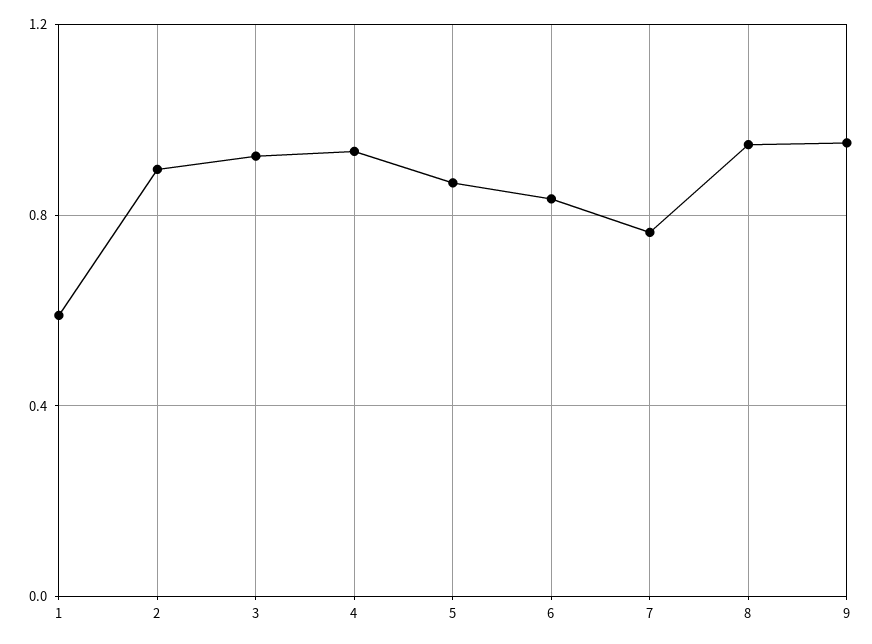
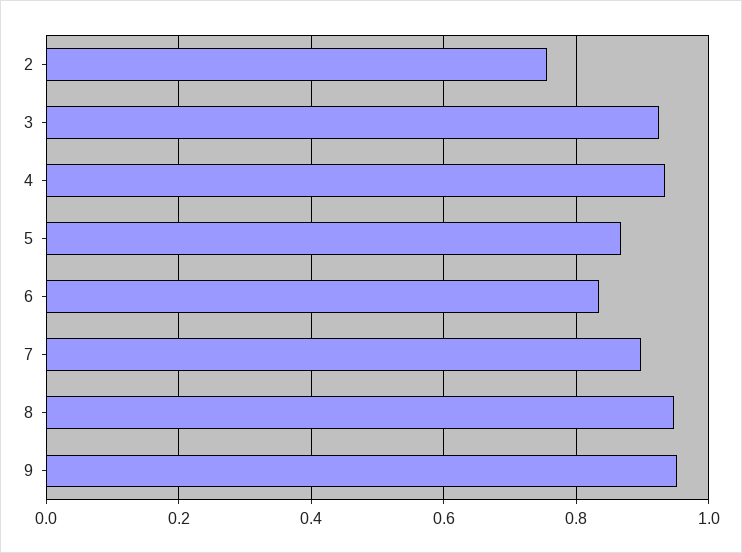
  {
-   "1": 0.6,
-   "2": 0.9,
+   "2": 0.76,
    "3": 0.92,
    "4": 0.94,
    "5": 0.86,
    "6": 0.84,
-   "7": 0.75,
+   "7": 0.9,
    "8": 0.94,
    "9": 0.96
  }

